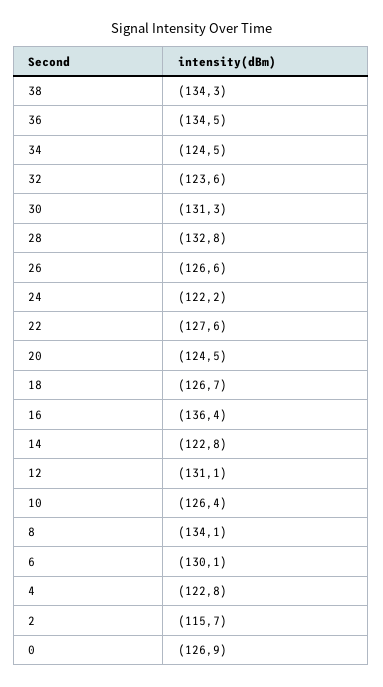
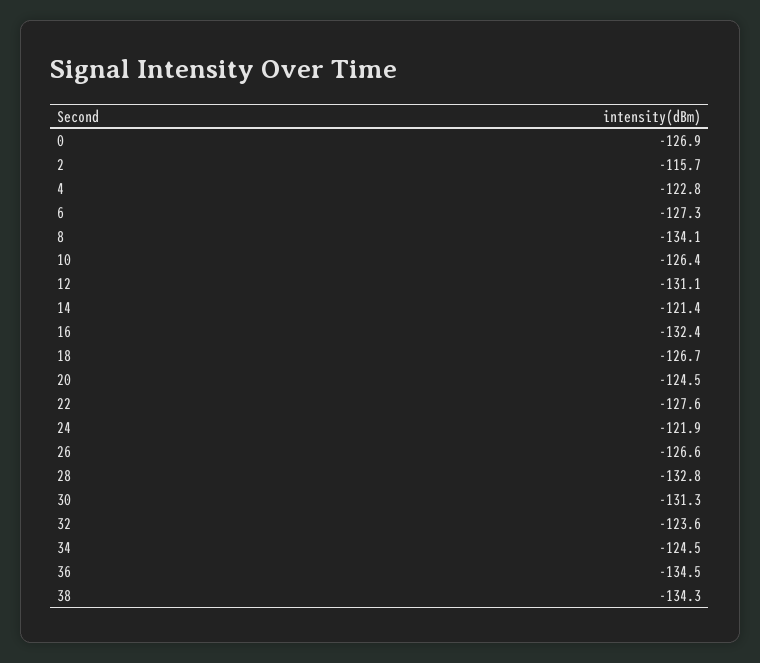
  {
    "38": -134.3,
    "36": -134.5,
    "34": -124.5,
    "32": -123.6,
    "30": -131.3,
    "28": -132.8,
    "26": -126.6,
-   "24": -122.2,
+   "24": -121.9,
    "22": -127.6,
    "20": -124.5,
    "18": -126.7,
-   "16": -136.4,
+   "16": -132.4,
-   "14": -122.8,
+   "14": -121.4,
    "12": -131.1,
    "10": -126.4,
    "8": -134.1,
-   "6": -130.1,
+   "6": -127.3,
    "4": -122.8,
    "2": -115.7,
    "0": -126.9
  }

